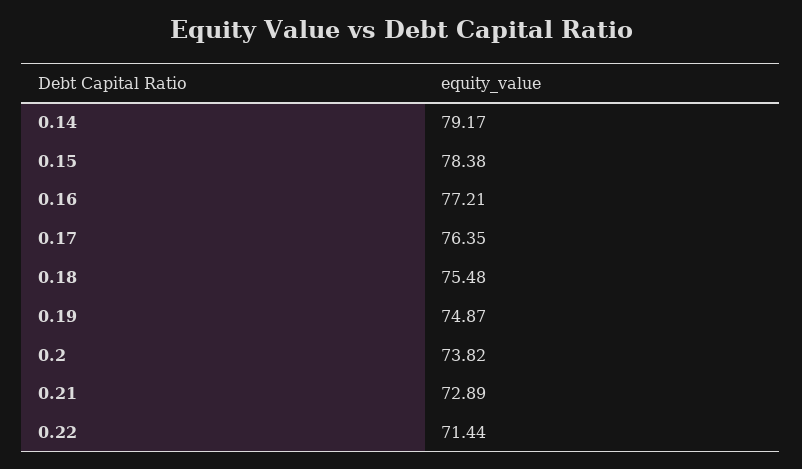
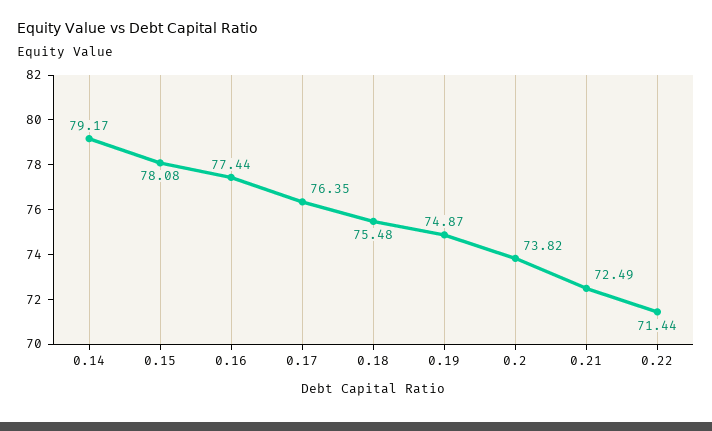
  {
    "0.14": 79.17,
-   "0.15": 78.38,
+   "0.15": 78.08,
-   "0.16": 77.21,
+   "0.16": 77.44,
    "0.17": 76.35,
    "0.18": 75.48,
    "0.19": 74.87,
    "0.2": 73.82,
-   "0.21": 72.89,
+   "0.21": 72.49,
    "0.22": 71.44
  }

